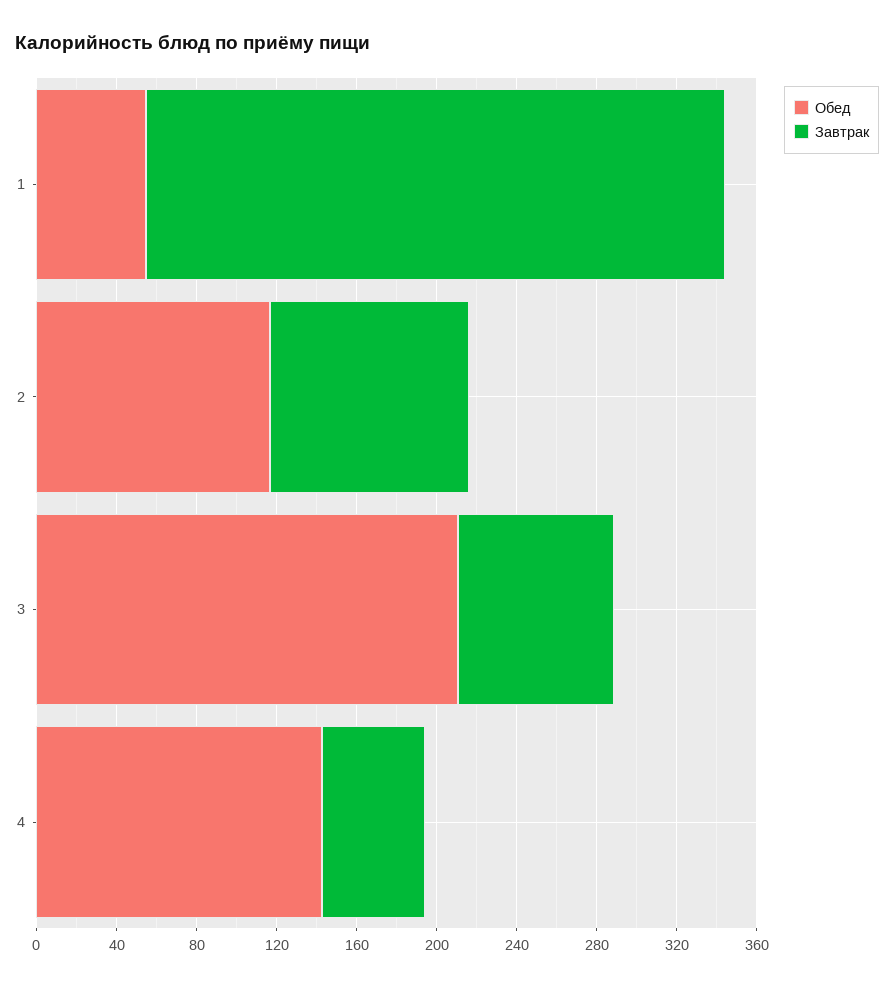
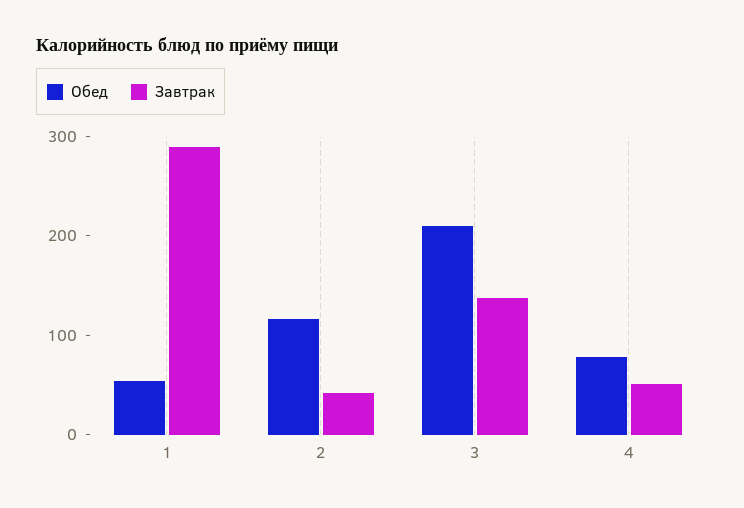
  {
    "Обед": {
      "1": 50,
      "2": 120,
      "3": 210,
-     "4": 140
+     "4": 80
    },
    "Завтрак": {
      "1": 290,
-     "2": 100,
+     "2": 40,
-     "3": 80,
+     "3": 140,
      "4": 50
    }
  }

